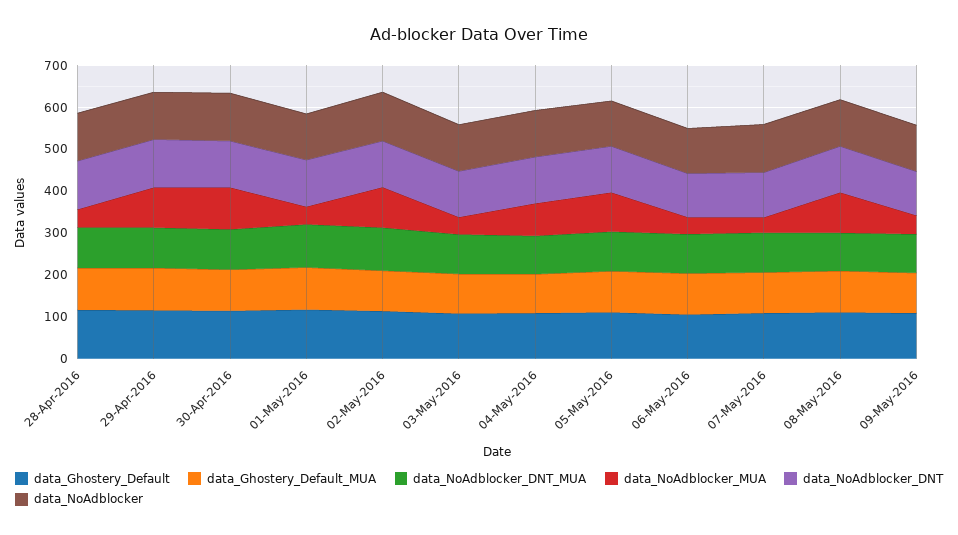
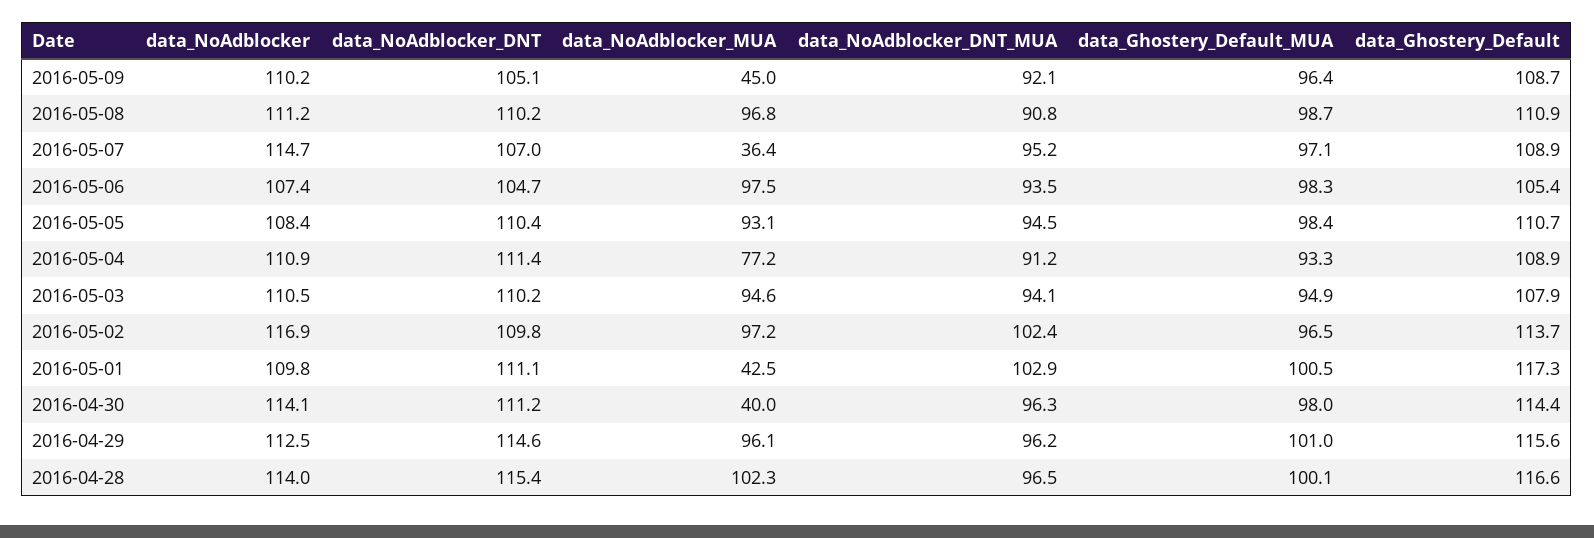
  {
    "data_Ghostery_Default": {
      "28-Apr-2016": 116.6,
      "29-Apr-2016": 115.6,
      "30-Apr-2016": 114.4,
      "01-May-2016": 117.3,
      "02-May-2016": 113.7,
      "03-May-2016": 107.9,
      "04-May-2016": 108.9,
      "05-May-2016": 110.7,
      "06-May-2016": 105.4,
      "07-May-2016": 108.9,
      "08-May-2016": 110.9,
      "09-May-2016": 108.7
    },
    "data_Ghostery_Default_MUA": {
      "28-Apr-2016": 100.1,
      "29-Apr-2016": 101,
      "30-Apr-2016": 98,
      "01-May-2016": 100.5,
      "02-May-2016": 96.5,
      "03-May-2016": 94.9,
      "04-May-2016": 93.3,
      "05-May-2016": 98.4,
      "06-May-2016": 98.3,
      "07-May-2016": 97.1,
      "08-May-2016": 98.7,
      "09-May-2016": 96.4
    },
    "data_NoAdblocker_DNT_MUA": {
      "28-Apr-2016": 96.5,
      "29-Apr-2016": 96.2,
      "30-Apr-2016": 96.3,
      "01-May-2016": 102.9,
      "02-May-2016": 102.4,
      "03-May-2016": 94.1,
      "04-May-2016": 91.2,
      "05-May-2016": 94.5,
      "06-May-2016": 93.5,
      "07-May-2016": 95.2,
      "08-May-2016": 90.8,
      "09-May-2016": 92.1
    },
    "data_NoAdblocker_MUA": {
-     "28-Apr-2016": 40,
+     "28-Apr-2016": 102.3,
      "29-Apr-2016": 96.1,
-     "30-Apr-2016": 100,
+     "30-Apr-2016": 40,
      "01-May-2016": 42.5,
      "02-May-2016": 97.2,
-     "03-May-2016": 40,
+     "03-May-2016": 94.6,
      "04-May-2016": 77.2,
      "05-May-2016": 93.1,
-     "06-May-2016": 40,
+     "06-May-2016": 97.5,
      "07-May-2016": 36.4,
      "08-May-2016": 96.8,
      "09-May-2016": 45
    },
    "data_NoAdblocker_DNT": {
      "28-Apr-2016": 115.4,
      "29-Apr-2016": 114.6,
      "30-Apr-2016": 111.2,
      "01-May-2016": 111.1,
      "02-May-2016": 109.8,
      "03-May-2016": 110.2,
      "04-May-2016": 111.4,
      "05-May-2016": 110.4,
      "06-May-2016": 104.7,
      "07-May-2016": 107,
      "08-May-2016": 110.2,
      "09-May-2016": 105.1
    },
    "data_NoAdblocker": {
      "28-Apr-2016": 114,
      "29-Apr-2016": 112.5,
      "30-Apr-2016": 114.1,
      "01-May-2016": 109.8,
      "02-May-2016": 116.9,
      "03-May-2016": 110.5,
      "04-May-2016": 110.9,
      "05-May-2016": 108.4,
      "06-May-2016": 107.4,
      "07-May-2016": 114.7,
      "08-May-2016": 111.2,
      "09-May-2016": 110.2
    }
  }

